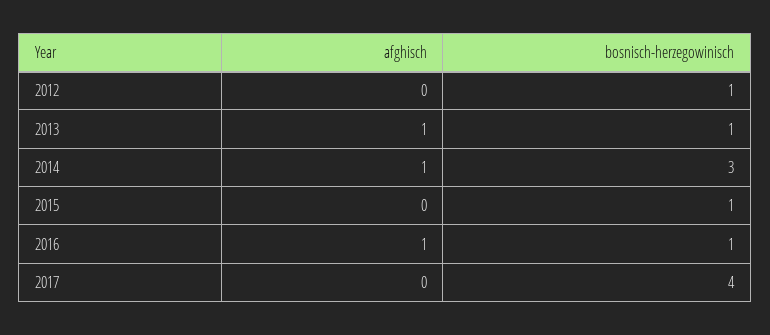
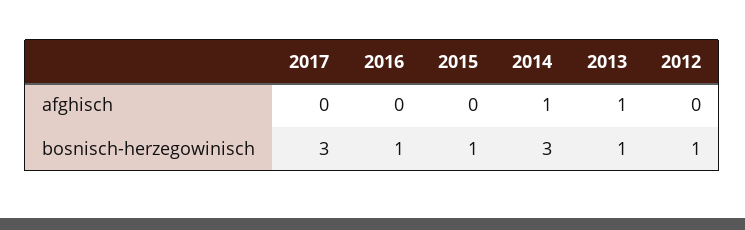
  {
    "afghisch": {
      "2012": 0,
      "2013": 1,
      "2014": 1,
      "2015": 0,
-     "2016": 1,
+     "2016": 0,
      "2017": 0
    },
    "bosnisch-herzegowinisch": {
      "2012": 1,
      "2013": 1,
      "2014": 3,
      "2015": 1,
      "2016": 1,
-     "2017": 4
+     "2017": 3
    }
  }

